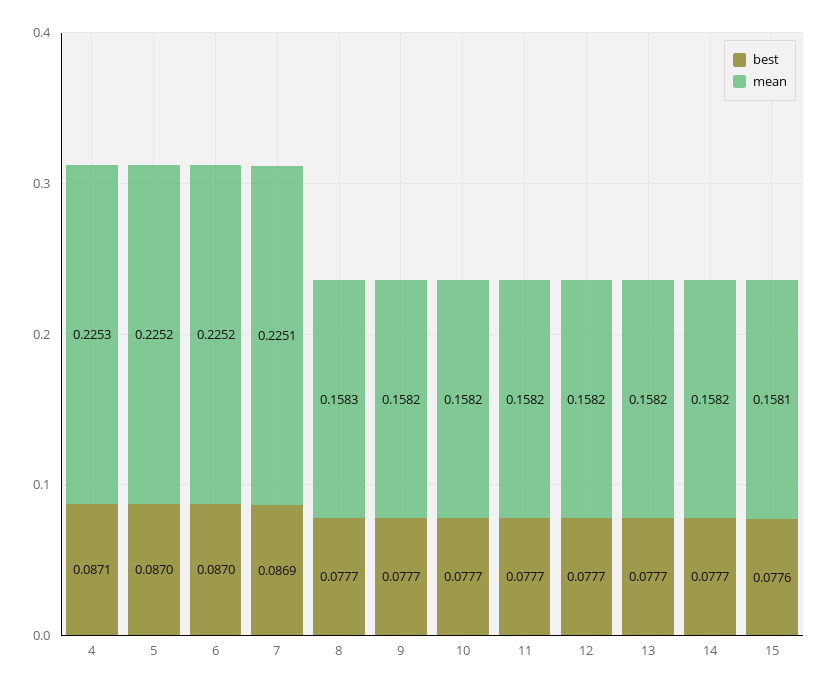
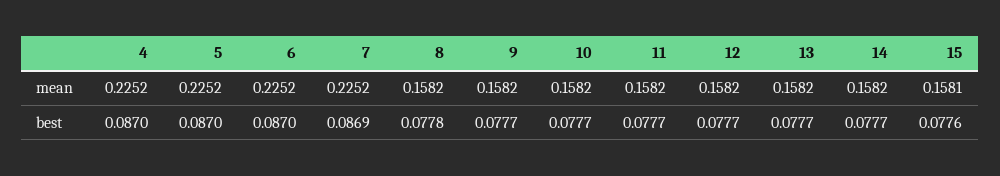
  {
    "best": {
-     "4": 0.0871,
+     "4": 0.087,
      "5": 0.087,
      "6": 0.087,
      "7": 0.0869,
-     "8": 0.0777,
+     "8": 0.0778,
      "9": 0.0777,
      "10": 0.0777,
      "11": 0.0777,
      "12": 0.0777,
      "13": 0.0777,
      "14": 0.0777,
      "15": 0.0776
    },
    "mean": {
-     "4": 0.2253,
+     "4": 0.2252,
      "5": 0.2252,
      "6": 0.2252,
-     "7": 0.2251,
+     "7": 0.2252,
-     "8": 0.1583,
+     "8": 0.1582,
      "9": 0.1582,
      "10": 0.1582,
      "11": 0.1582,
      "12": 0.1582,
      "13": 0.1582,
      "14": 0.1582,
      "15": 0.1581
    }
  }

